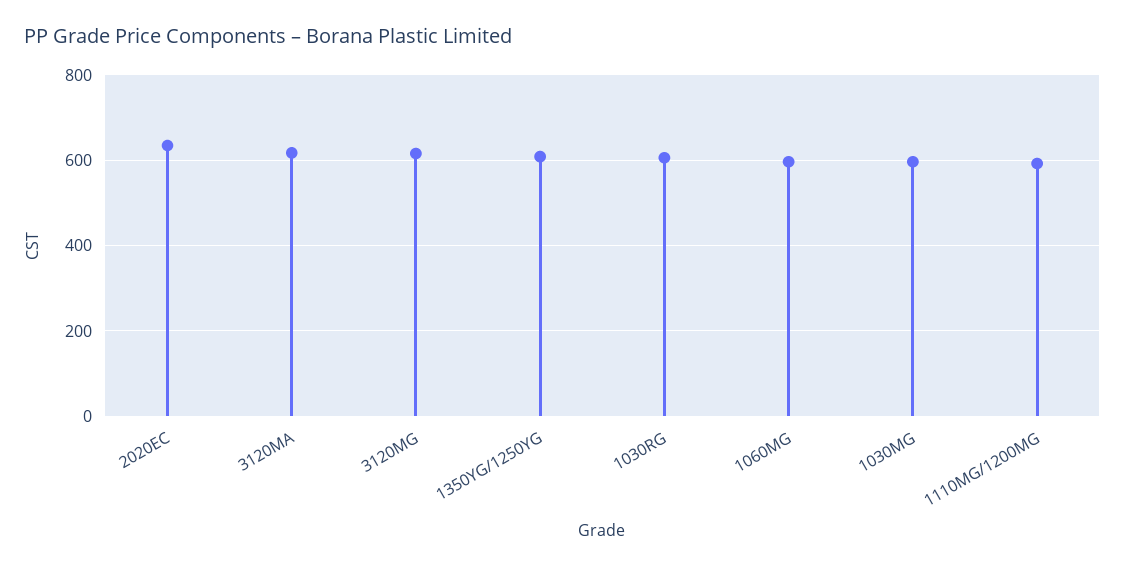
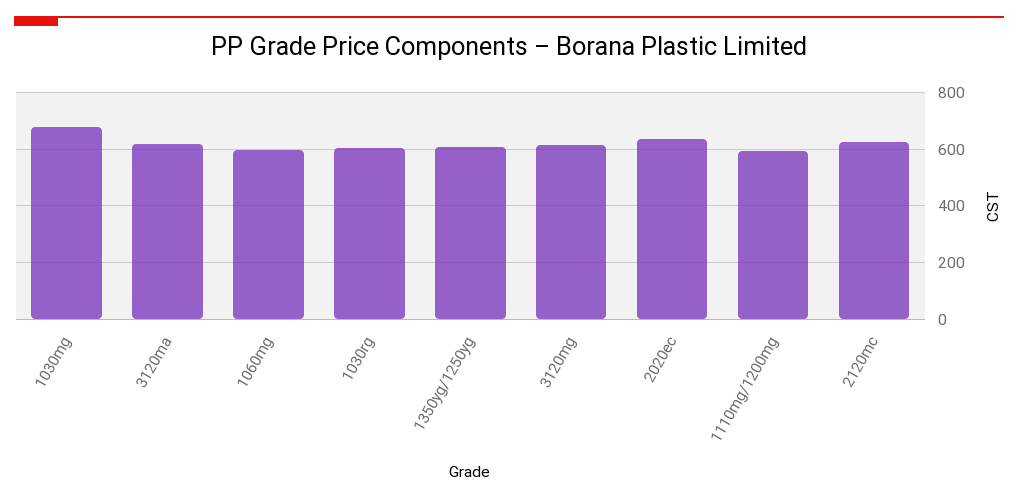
  {
    "2020EC": 640,
    "3120MA": 620,
    "3120MG": 620,
    "1350YG/1250YG": 600,
    "1030RG": 600,
    "1060MG": 600,
-   "1030MG": 600,
+   "1030MG": 675,
-   "1110MG/1200MG": 600
+   "1110MG/1200MG": 600,
+   "2120mc": 625
  }

